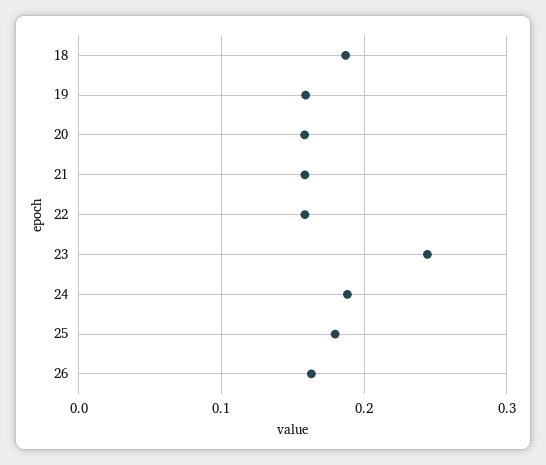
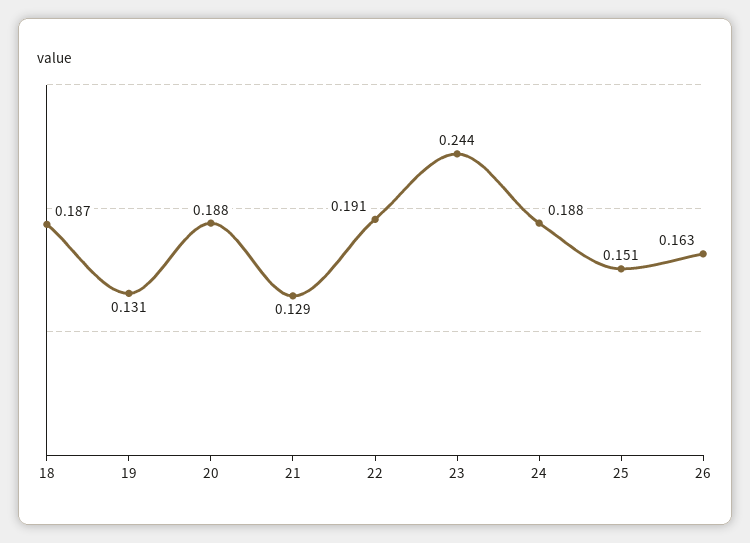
  {
    "18": 0.187,
-   "19": 0.16,
+   "19": 0.131,
-   "20": 0.16,
+   "20": 0.188,
-   "21": 0.16,
+   "21": 0.129,
-   "22": 0.16,
+   "22": 0.191,
    "23": 0.244,
    "24": 0.188,
-   "25": 0.18,
+   "25": 0.151,
    "26": 0.163
  }

